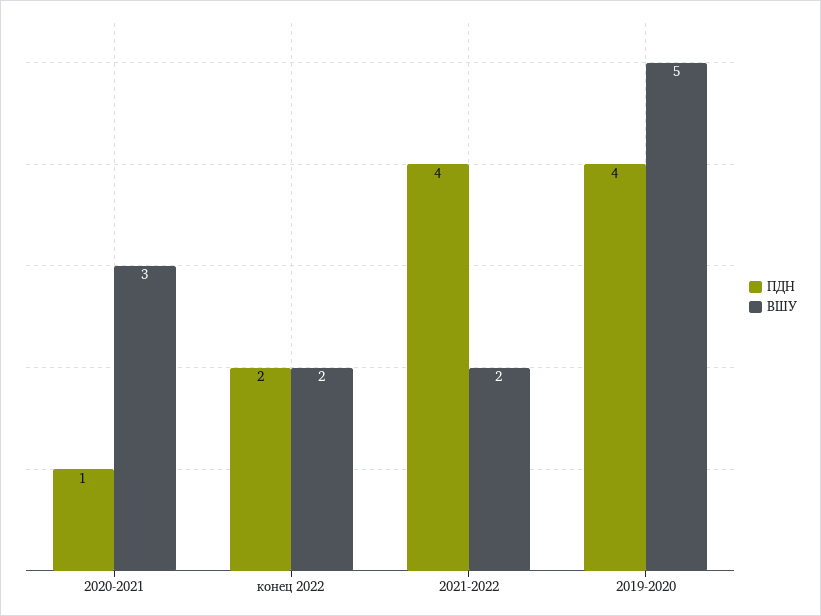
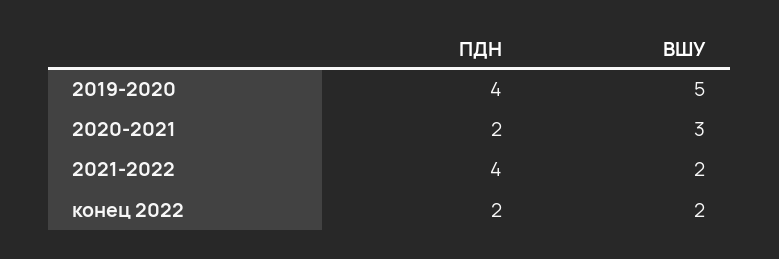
  {
    "ПДН": {
-     "2020-2021": 1,
+     "2020-2021": 2,
      "конец 2022": 2,
      "2021-2022": 4,
      "2019-2020": 4
    },
    "ВШУ": {
      "2020-2021": 3,
      "конец 2022": 2,
      "2021-2022": 2,
      "2019-2020": 5
    }
  }

